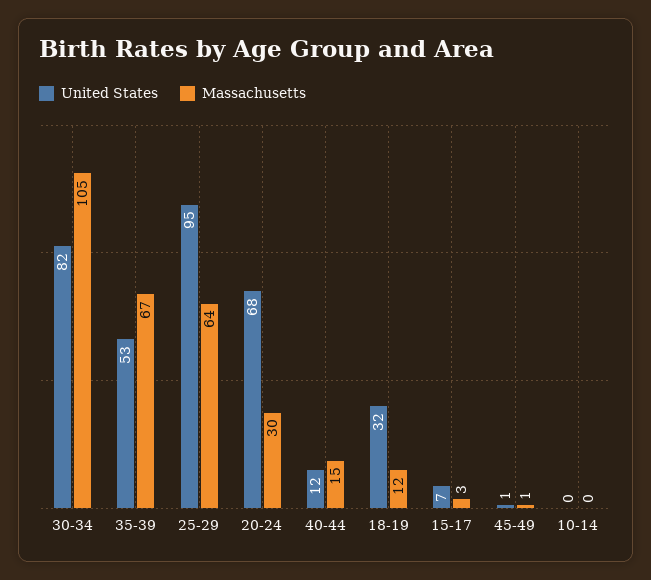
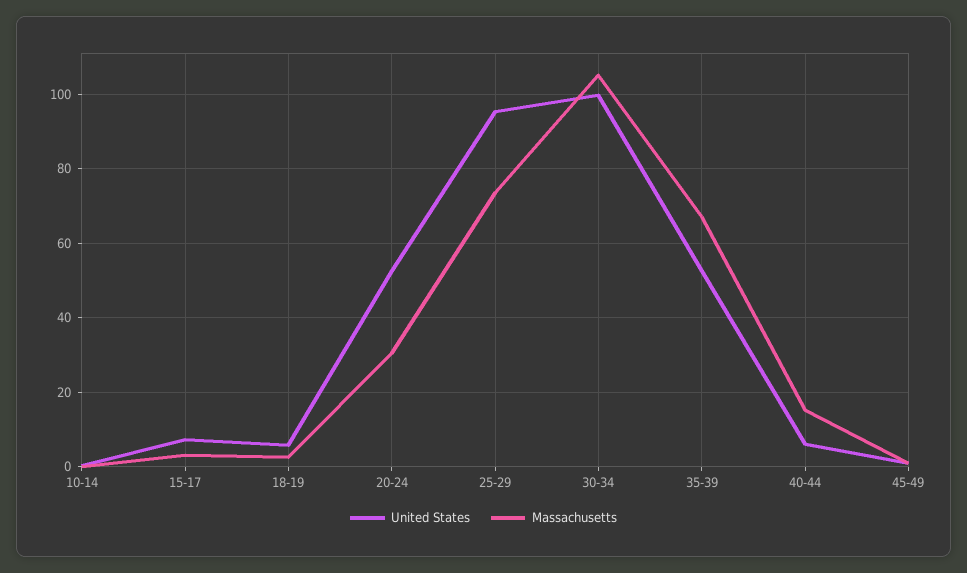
  {
    "United States": {
-     "30-34": 82,
+     "30-34": 100,
      "35-39": 53,
      "25-29": 95,
-     "20-24": 68,
+     "20-24": 52,
-     "40-44": 12,
+     "40-44": 6,
-     "18-19": 32,
+     "18-19": 6,
      "15-17": 7,
      "45-49": 1,
      "10-14": 0
    },
    "Massachusetts": {
      "30-34": 105,
      "35-39": 67,
-     "25-29": 64,
+     "25-29": 74,
      "20-24": 30,
      "40-44": 15,
-     "18-19": 12,
+     "18-19": 2,
      "15-17": 3,
      "45-49": 1,
      "10-14": 0
    }
  }

